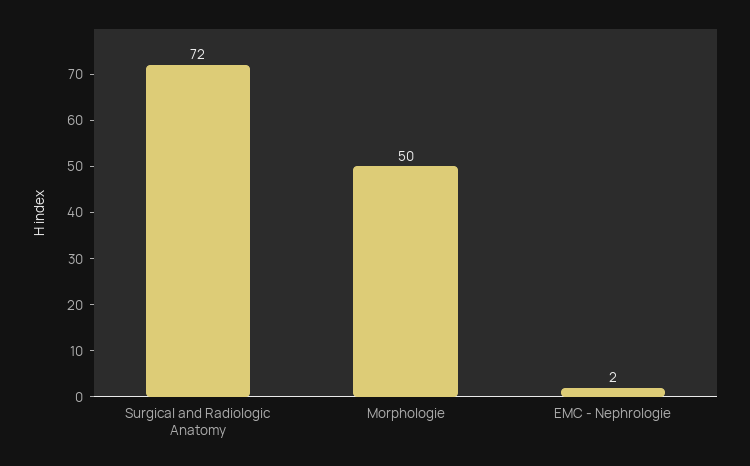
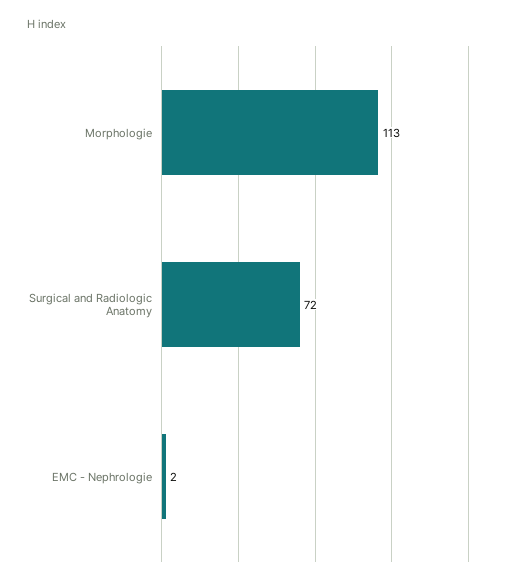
  {
    "Surgical and Radiologic Anatomy": 72,
-   "Morphologie": 50,
+   "Morphologie": 113,
    "EMC - Nephrologie": 2
  }

